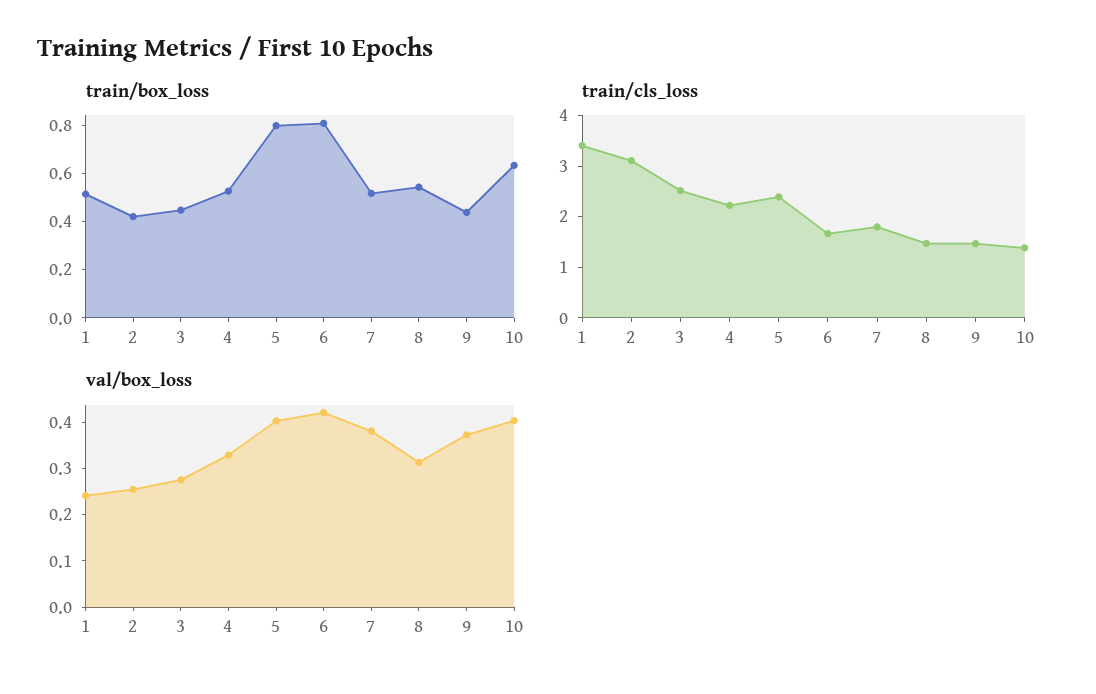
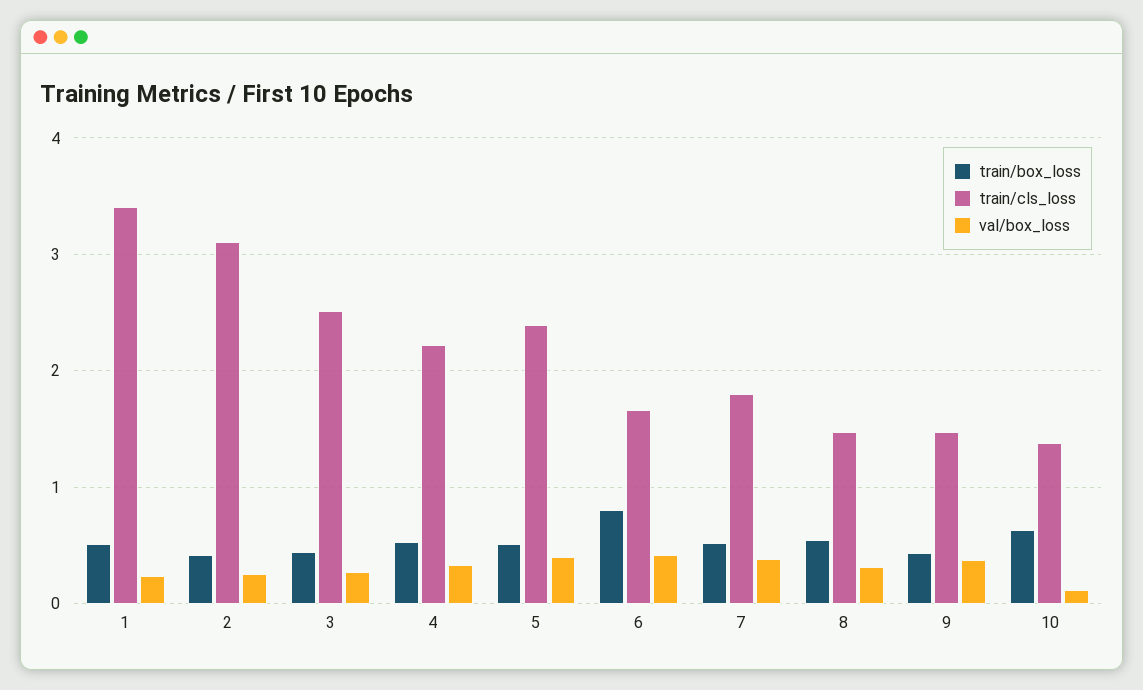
  {
    "train/box_loss": {
      "1": 0.5,
      "2": 0.4,
      "3": 0.45,
      "4": 0.55,
-     "5": 0.8,
+     "5": 0.5,
      "6": 0.8,
      "7": 0.5,
      "8": 0.55,
      "9": 0.45,
      "10": 0.65
    },
    "train/cls_loss": {
      "1": 3.4,
      "2": 3.1,
      "3": 2.5,
      "4": 2.2,
      "5": 2.4,
      "6": 1.7,
      "7": 1.8,
      "8": 1.5,
      "9": 1.5,
      "10": 1.4
    },
    "val/box_loss": {
      "1": 0.24,
      "2": 0.26,
      "3": 0.28,
      "4": 0.32,
      "5": 0.4,
      "6": 0.42,
      "7": 0.38,
      "8": 0.32,
      "9": 0.38,
-     "10": 0.4
+     "10": 0.1
    }
  }

